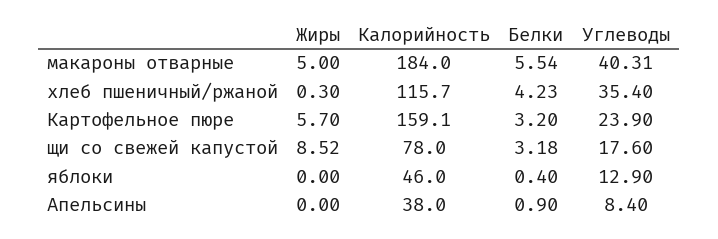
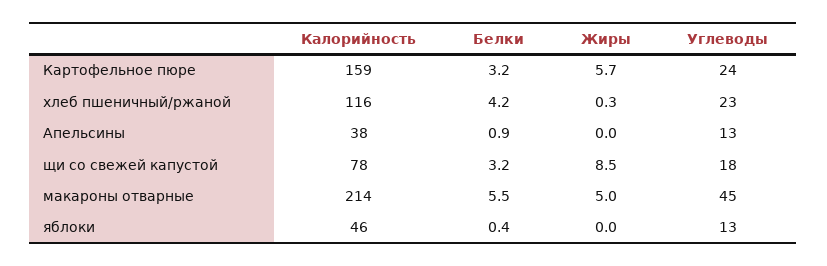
  {
    "Жиры": {
      "макароны отварные": 5,
      "хлеб пшеничный/ржаной": 0.3,
      "Картофельное пюре": 5.7,
      "щи со свежей капустой": 8.52,
      "яблоки": 0,
      "Апельсины": 0
    },
    "Калорийность": {
-     "макароны отварные": 184,
+     "макароны отварные": 214,
      "хлеб пшеничный/ржаной": 115.7,
      "Картофельное пюре": 159.1,
      "щи со свежей капустой": 78,
      "яблоки": 46,
      "Апельсины": 38
    },
    "Белки": {
      "макароны отварные": 5.54,
      "хлеб пшеничный/ржаной": 4.23,
      "Картофельное пюре": 3.2,
      "щи со свежей капустой": 3.18,
      "яблоки": 0.4,
      "Апельсины": 0.9
    },
    "Углеводы": {
-     "макароны отварные": 40.31,
+     "макароны отварные": 45,
-     "хлеб пшеничный/ржаной": 35.4,
+     "хлеб пшеничный/ржаной": 23,
      "Картофельное пюре": 23.9,
      "щи со свежей капустой": 17.6,
      "яблоки": 12.9,
-     "Апельсины": 8.4
+     "Апельсины": 13
    }
  }

